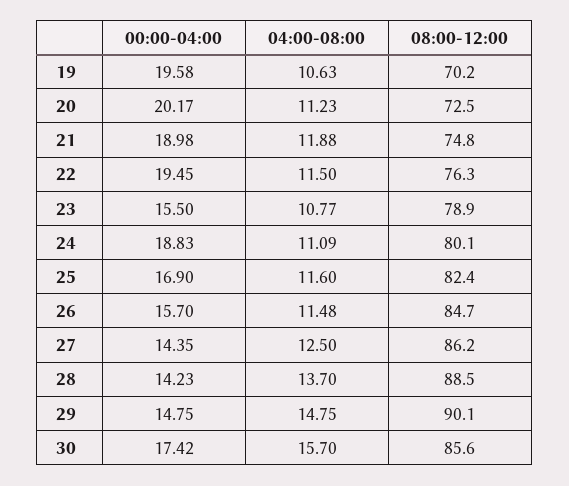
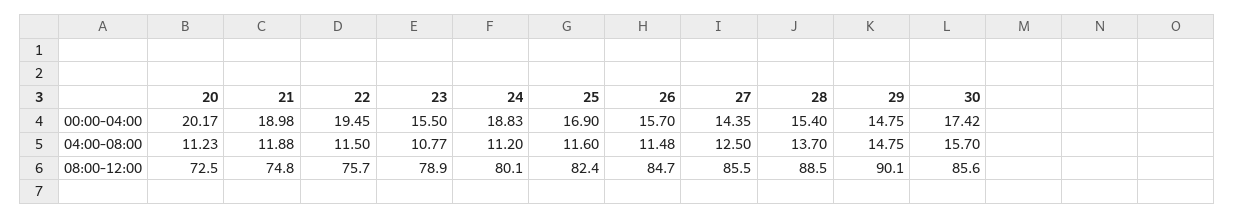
  {
    "00:00-04:00": {
-     "19": 19.58,
      "20": 20.17,
      "21": 18.98,
      "22": 19.45,
      "23": 15.5,
      "24": 18.83,
      "25": 16.9,
      "26": 15.7,
      "27": 14.35,
-     "28": 14.23,
+     "28": 15.4,
      "29": 14.75,
      "30": 17.42
    },
    "04:00-08:00": {
-     "19": 10.63,
      "20": 11.23,
      "21": 11.88,
      "22": 11.5,
      "23": 10.77,
-     "24": 11.09,
+     "24": 11.2,
      "25": 11.6,
      "26": 11.48,
      "27": 12.5,
      "28": 13.7,
      "29": 14.75,
      "30": 15.7
    },
    "08:00-12:00": {
-     "19": 70.2,
      "20": 72.5,
      "21": 74.8,
-     "22": 76.3,
+     "22": 75.7,
      "23": 78.9,
      "24": 80.1,
      "25": 82.4,
      "26": 84.7,
-     "27": 86.2,
+     "27": 85.5,
      "28": 88.5,
      "29": 90.1,
      "30": 85.6
    }
  }

